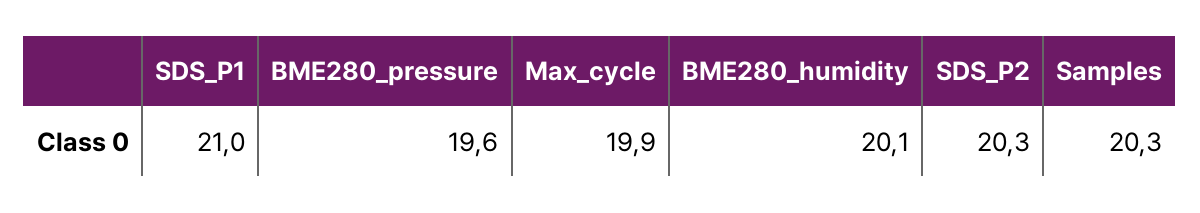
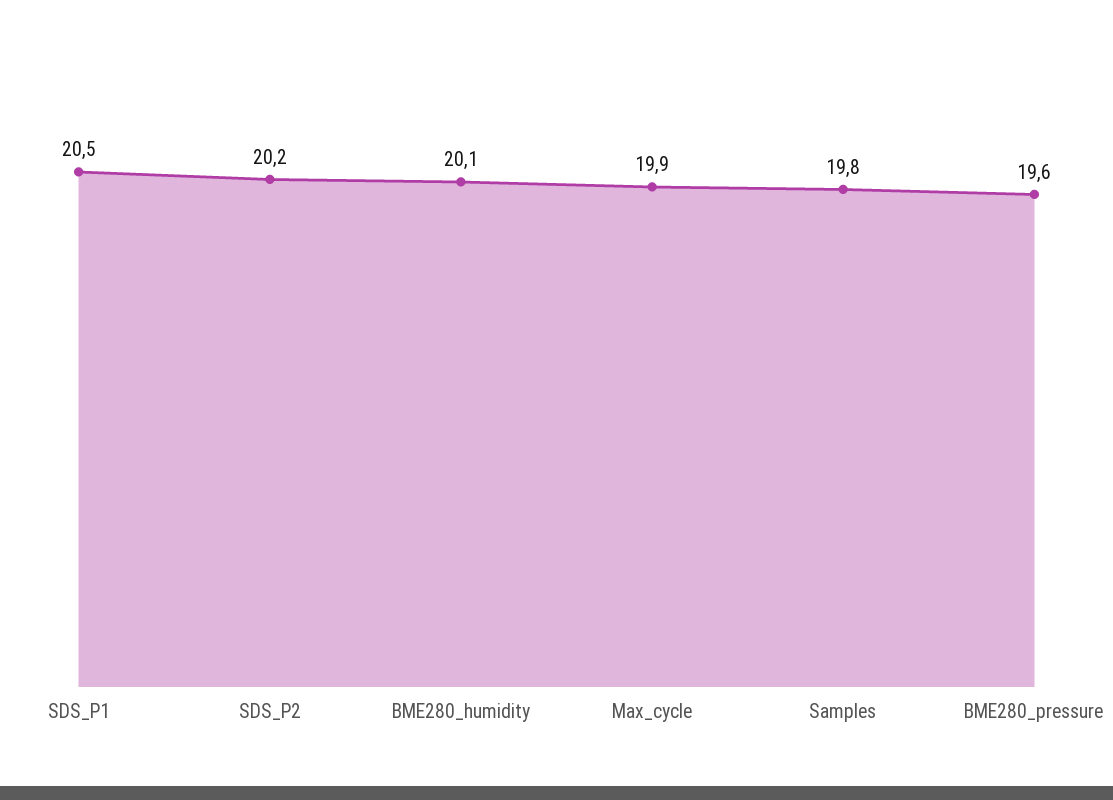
  {
-   "SDS_P1": 21,
+   "SDS_P1": 20.5,
    "BME280_pressure": 19.6,
    "Max_cycle": 19.9,
    "BME280_humidity": 20.1,
-   "SDS_P2": 20.3,
+   "SDS_P2": 20.2,
-   "Samples": 20.3
+   "Samples": 19.8
  }

